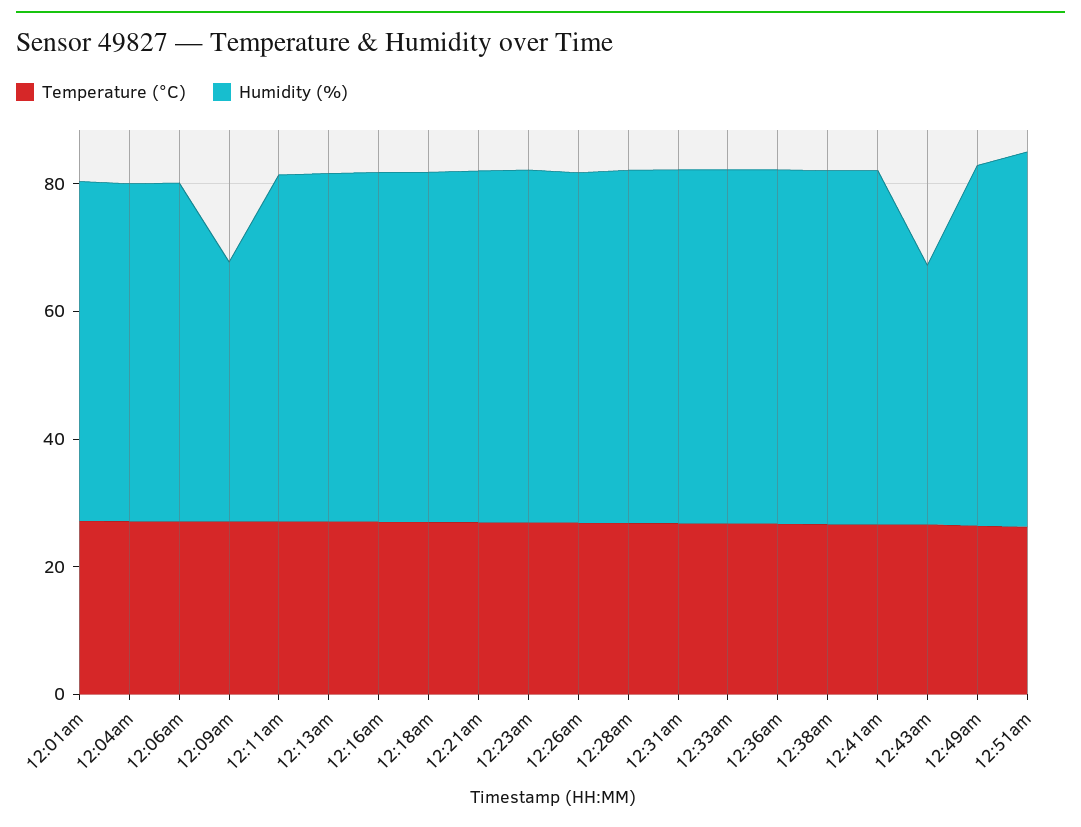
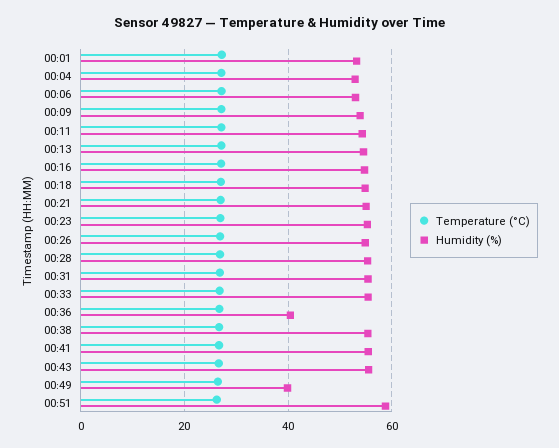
  {
    "Temperature (°C)": {
      "12:01am": 28,
      "12:04am": 28,
      "12:06am": 28,
      "12:09am": 28,
      "12:11am": 28,
      "12:13am": 28,
      "12:16am": 28,
      "12:18am": 28,
      "12:21am": 26,
      "12:23am": 26,
      "12:26am": 26,
      "12:28am": 26,
      "12:31am": 26,
      "12:33am": 26,
      "12:36am": 26,
      "12:38am": 26,
      "12:41am": 26,
      "12:43am": 26,
      "12:49am": 26,
      "12:51am": 26
    },
    "Humidity (%)": {
      "12:01am": 54,
      "12:04am": 52,
      "12:06am": 52,
-     "12:09am": 40,
+     "12:09am": 54,
      "12:11am": 54,
      "12:13am": 54,
      "12:16am": 54,
      "12:18am": 54,
      "12:21am": 56,
      "12:23am": 56,
      "12:26am": 54,
      "12:28am": 56,
      "12:31am": 56,
      "12:33am": 56,
-     "12:36am": 55,
+     "12:36am": 40,
      "12:38am": 56,
      "12:41am": 56,
-     "12:43am": 40,
+     "12:43am": 56,
-     "12:49am": 55,
+     "12:49am": 40,
      "12:51am": 58
    }
  }

